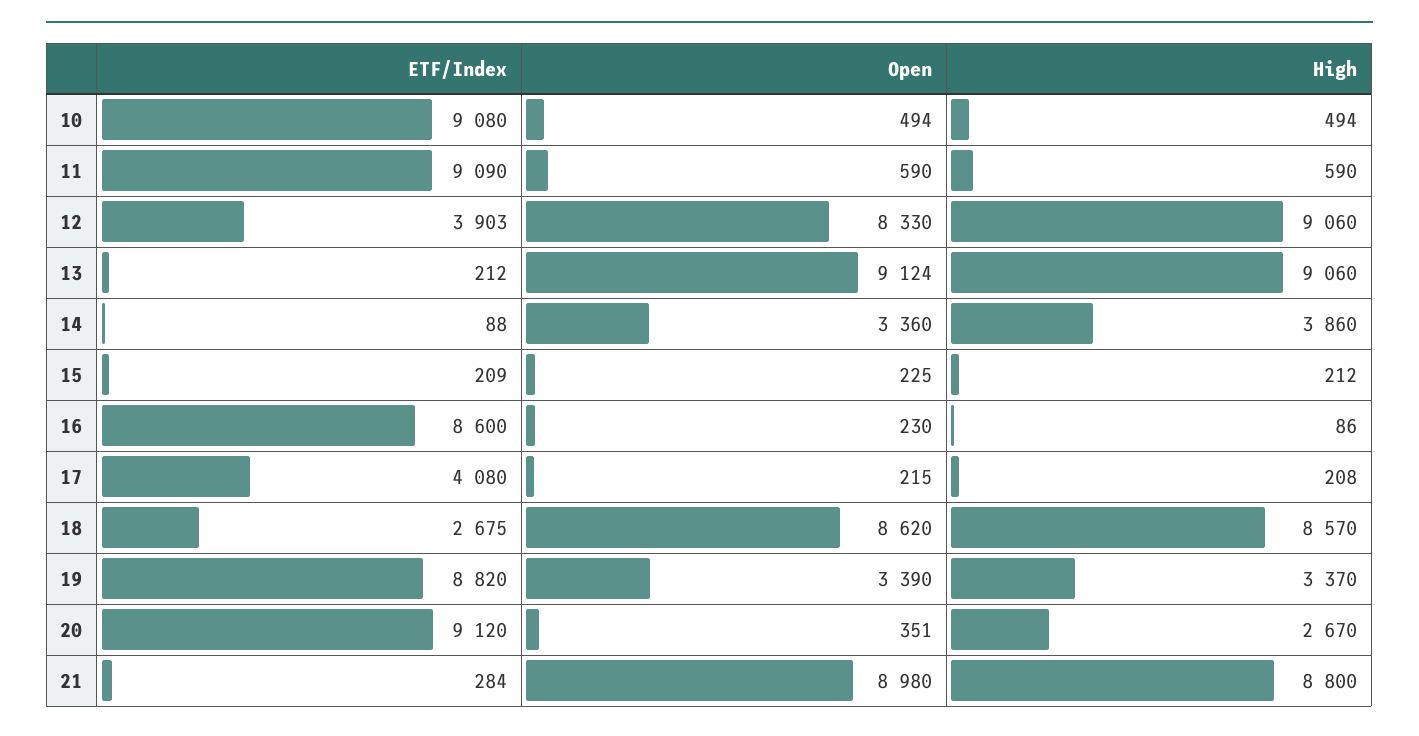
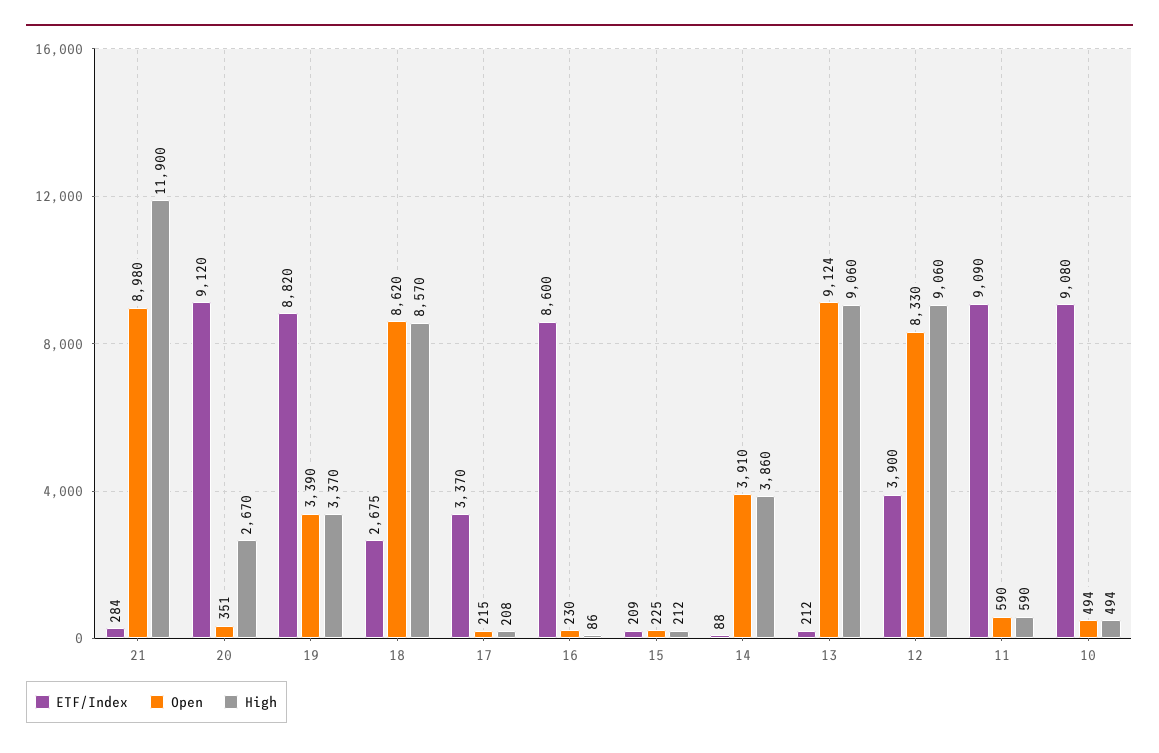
  {
    "ETF/Index": {
      "10": 9080,
      "11": 9090,
-     "12": 3903,
+     "12": 3900,
      "13": 212,
      "14": 88,
      "15": 209,
      "16": 8600,
-     "17": 4080,
+     "17": 3370,
      "18": 2675,
      "19": 8820,
      "20": 9120,
      "21": 284
    },
    "Open": {
      "10": 494,
      "11": 590,
      "12": 8330,
      "13": 9124,
-     "14": 3360,
+     "14": 3910,
      "15": 225,
      "16": 230,
      "17": 215,
      "18": 8620,
      "19": 3390,
      "20": 351,
      "21": 8980
    },
    "High": {
      "10": 494,
      "11": 590,
      "12": 9060,
      "13": 9060,
      "14": 3860,
      "15": 212,
      "16": 86,
      "17": 208,
      "18": 8570,
      "19": 3370,
      "20": 2670,
-     "21": 8800
+     "21": 11900
    }
  }

